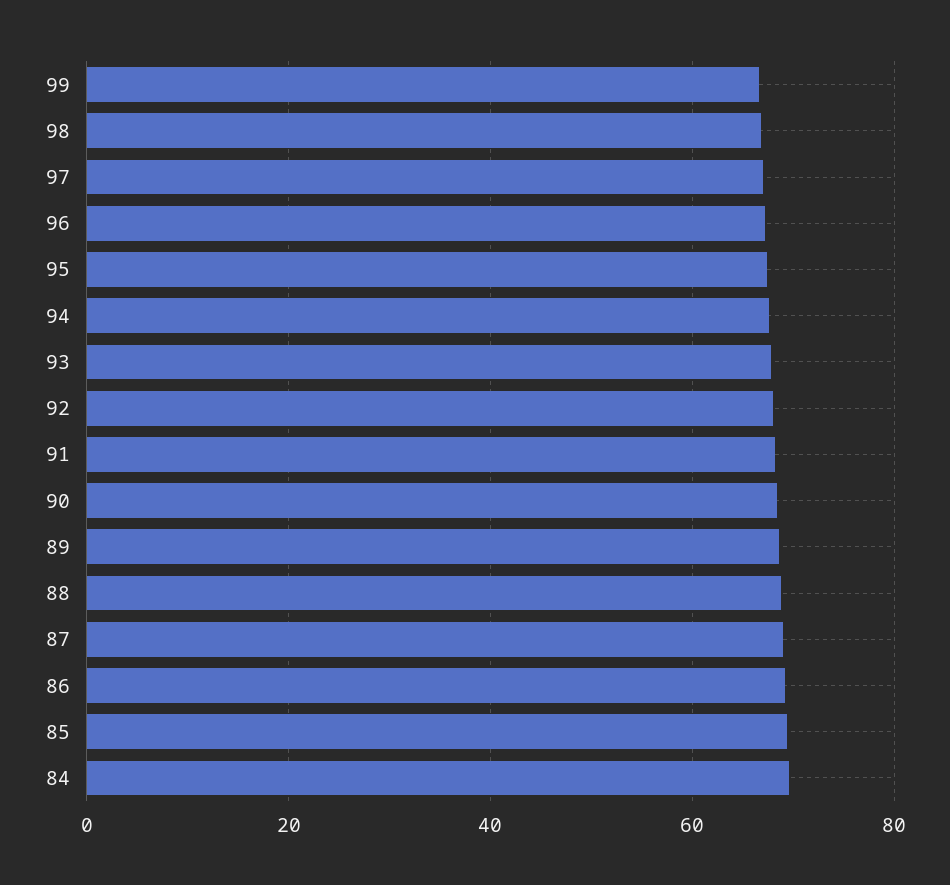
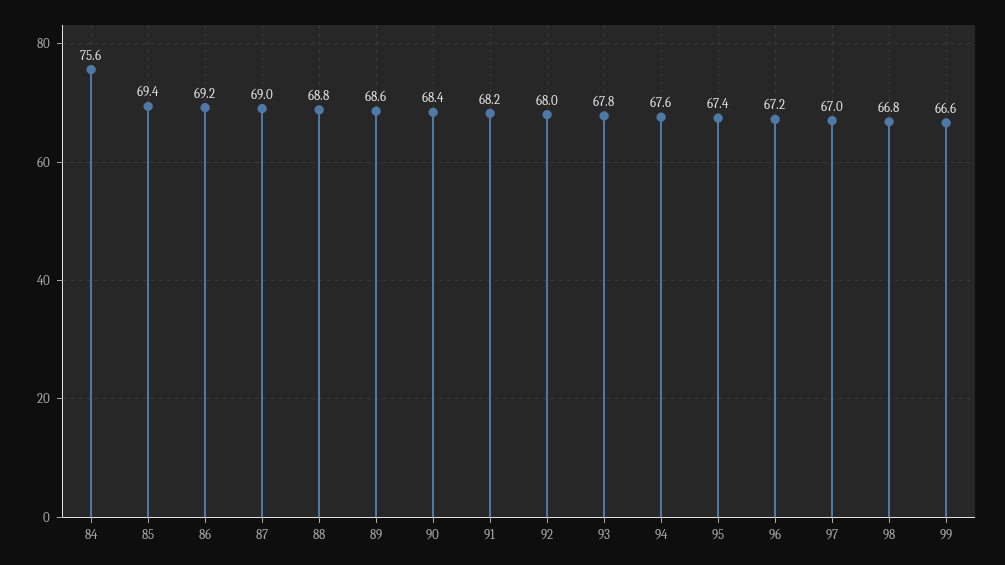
  {
    "99": 66.6,
    "98": 66.8,
    "97": 67,
    "96": 67.2,
    "95": 67.4,
    "94": 67.6,
    "93": 67.8,
    "92": 68,
    "91": 68.2,
    "90": 68.4,
    "89": 68.6,
    "88": 68.8,
    "87": 69,
    "86": 69.2,
    "85": 69.4,
-   "84": 70
+   "84": 75.6
  }

